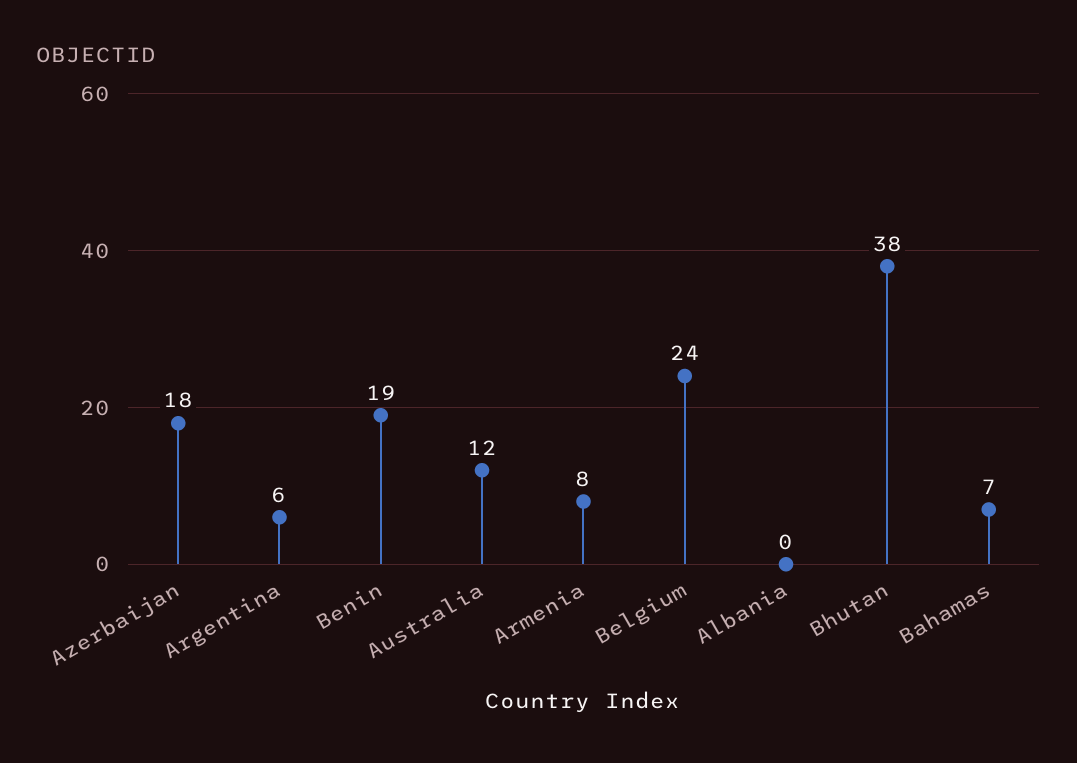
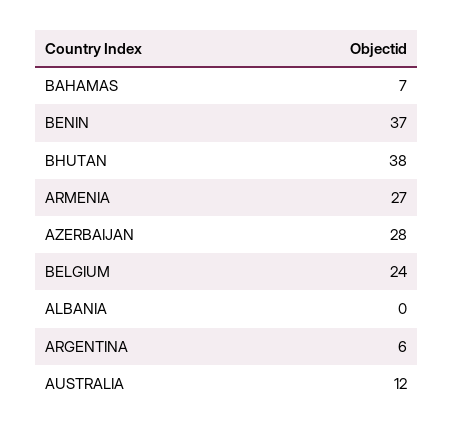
  {
-   "Azerbaijan": 18,
+   "Azerbaijan": 28,
    "Argentina": 6,
-   "Benin": 19,
+   "Benin": 37,
    "Australia": 12,
-   "Armenia": 8,
+   "Armenia": 27,
    "Belgium": 24,
    "Albania": 0,
    "Bhutan": 38,
    "Bahamas": 7
  }

